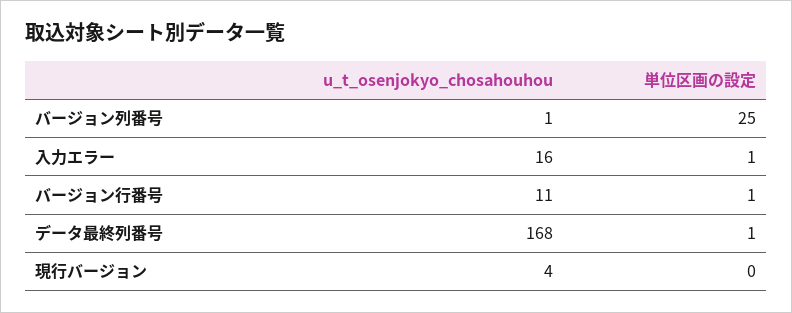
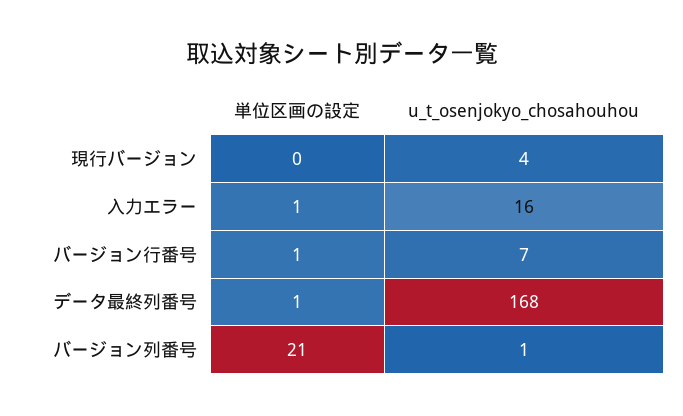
  {
    "u_t_osenjokyo_chosahouhou": {
      "バージョン列番号": 1,
      "入力エラー": 16,
-     "バージョン行番号": 11,
+     "バージョン行番号": 7,
      "データ最終列番号": 168,
      "現行バージョン": 4
    },
    "単位区画の設定": {
-     "バージョン列番号": 25,
+     "バージョン列番号": 21,
      "入力エラー": 1,
      "バージョン行番号": 1,
      "データ最終列番号": 1,
      "現行バージョン": 0
    }
  }

